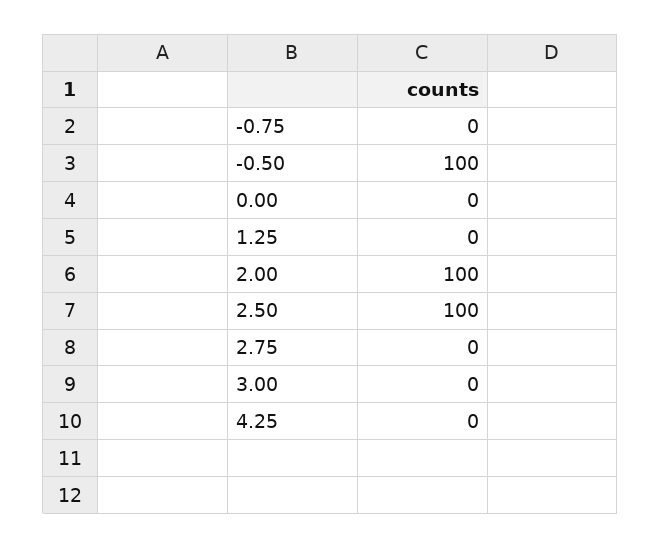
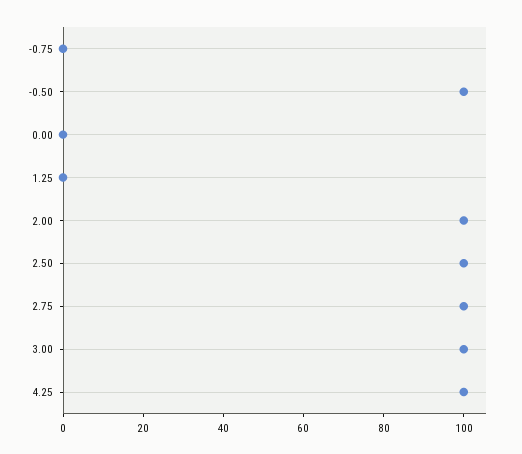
  {
    "-0.75": 0,
    "-0.50": 100,
    "0.00": 0,
    "1.25": 0,
    "2.00": 100,
    "2.50": 100,
-   "2.75": 0,
+   "2.75": 100,
-   "3.00": 0,
+   "3.00": 100,
-   "4.25": 0
+   "4.25": 100
  }

